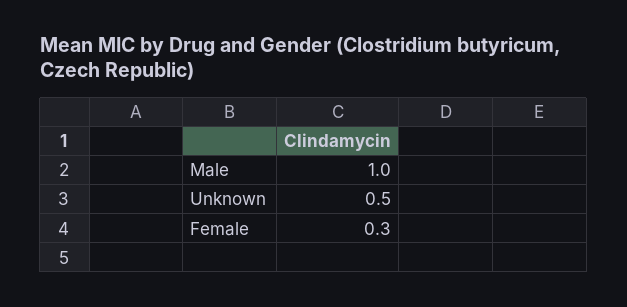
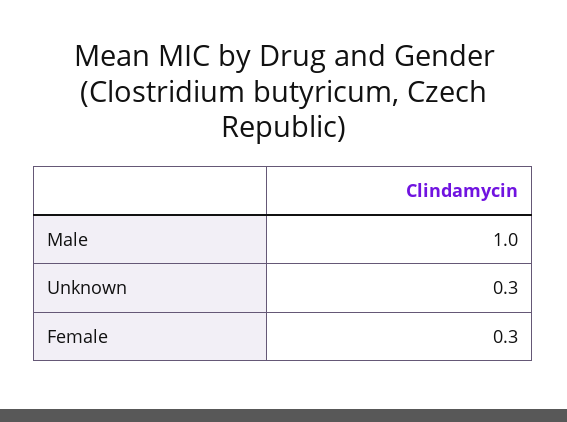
  {
    "Male": 1,
-   "Unknown": 0.5,
+   "Unknown": 0.3,
    "Female": 0.3
  }

